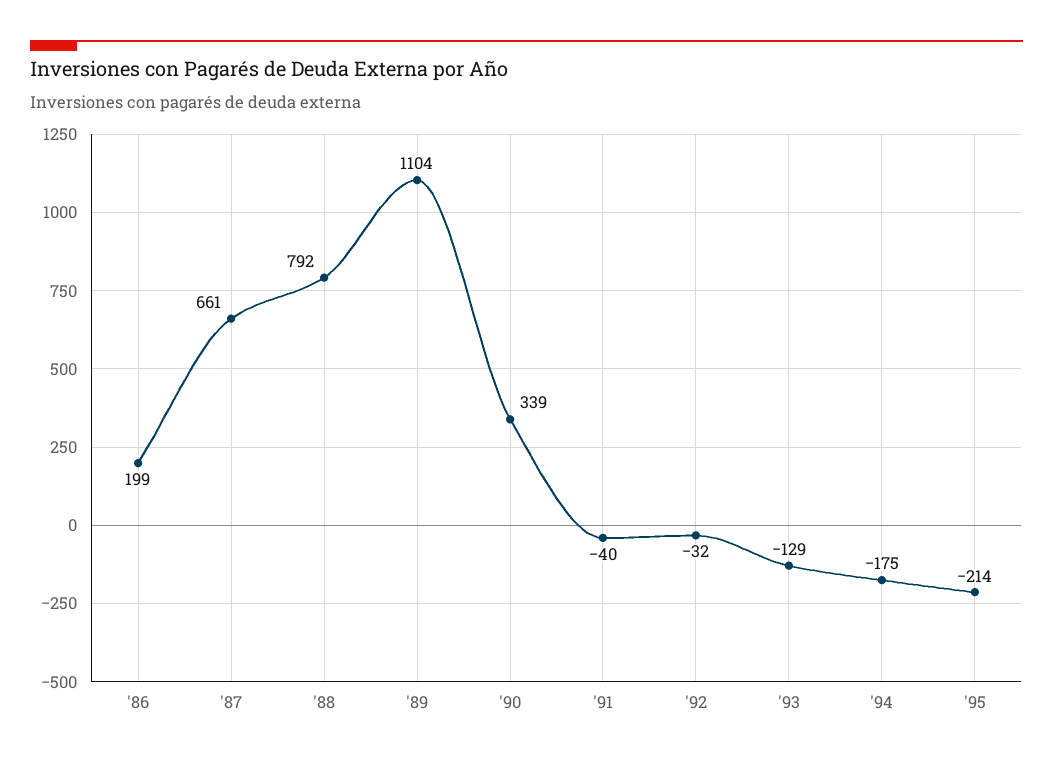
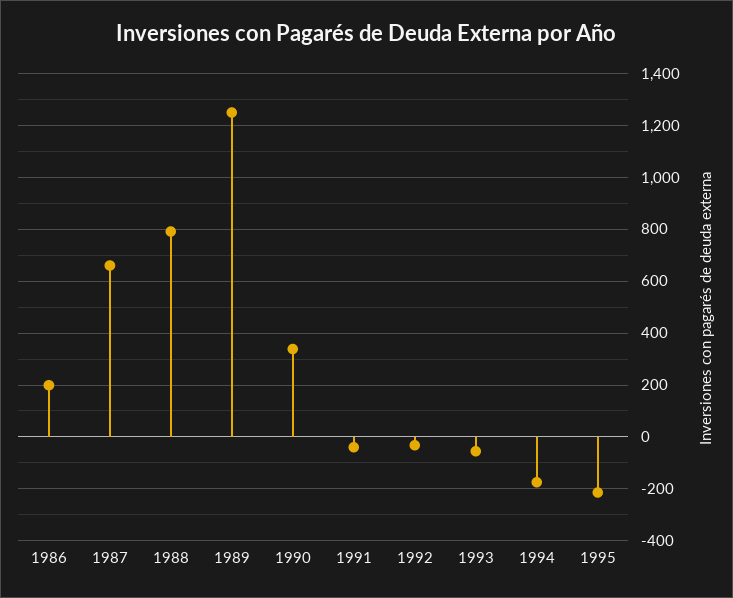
  {
    "'86": 199,
    "'87": 661,
    "'88": 792,
-   "'89": 1104,
+   "'89": 1250,
    "'90": 339,
    "'91": -40,
    "'92": -32,
-   "'93": -129,
+   "'93": -50,
    "'94": -175,
    "'95": -214
  }

